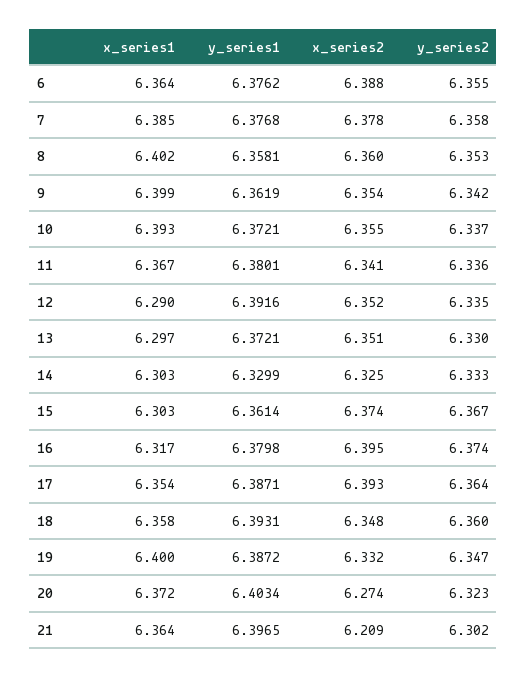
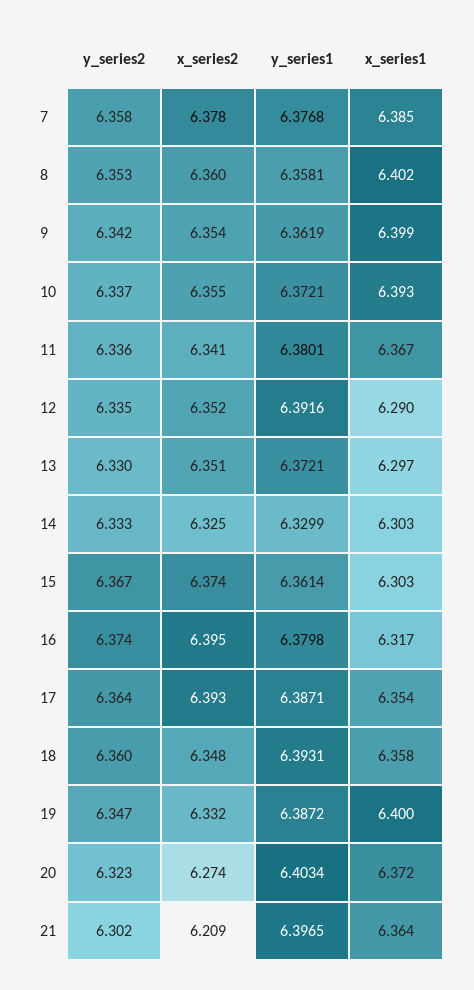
  {
    "x_series1": {
-     "6": 6.364,
      "7": 6.385,
      "8": 6.402,
      "9": 6.399,
      "10": 6.393,
      "11": 6.367,
      "12": 6.29,
      "13": 6.297,
      "14": 6.303,
      "15": 6.303,
      "16": 6.317,
      "17": 6.354,
      "18": 6.358,
      "19": 6.4,
      "20": 6.372,
      "21": 6.364
    },
    "y_series1": {
-     "6": 6.3762,
      "7": 6.3768,
      "8": 6.3581,
      "9": 6.3619,
      "10": 6.3721,
      "11": 6.3801,
      "12": 6.3916,
      "13": 6.3721,
      "14": 6.3299,
      "15": 6.3614,
      "16": 6.3798,
      "17": 6.3871,
      "18": 6.3931,
      "19": 6.3872,
      "20": 6.4034,
      "21": 6.3965
    },
    "x_series2": {
-     "6": 6.388,
      "7": 6.378,
      "8": 6.36,
      "9": 6.354,
      "10": 6.355,
      "11": 6.341,
      "12": 6.352,
      "13": 6.351,
      "14": 6.325,
      "15": 6.374,
      "16": 6.395,
      "17": 6.393,
      "18": 6.348,
      "19": 6.332,
      "20": 6.274,
      "21": 6.209
    },
    "y_series2": {
-     "6": 6.355,
      "7": 6.358,
      "8": 6.353,
      "9": 6.342,
      "10": 6.337,
      "11": 6.336,
      "12": 6.335,
      "13": 6.33,
      "14": 6.333,
      "15": 6.367,
      "16": 6.374,
      "17": 6.364,
      "18": 6.36,
      "19": 6.347,
      "20": 6.323,
      "21": 6.302
    }
  }

